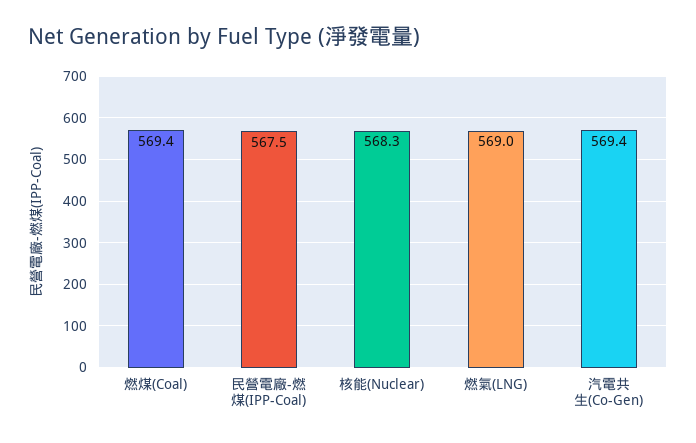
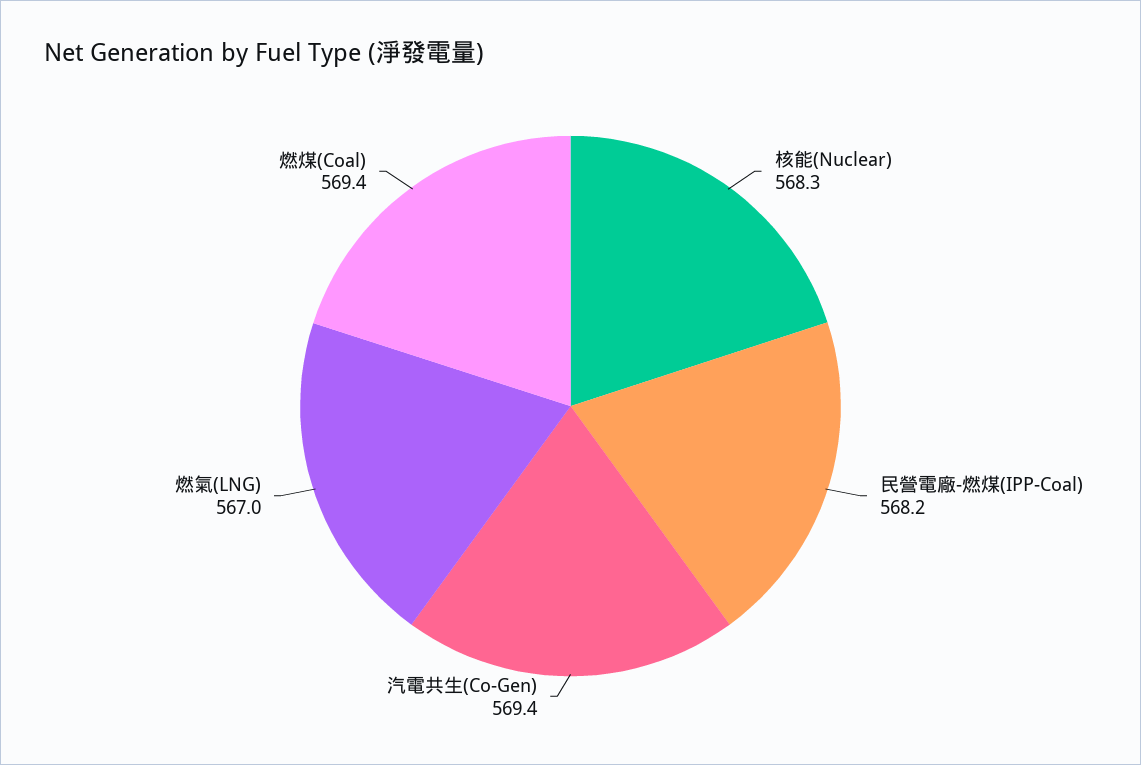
  {
    "燃煤(Coal)": 569.4,
-   "民營電廠-燃煤(IPP-Coal)": 567.5,
+   "民營電廠-燃煤(IPP-Coal)": 568.2,
    "核能(Nuclear)": 568.3,
-   "燃氣(LNG)": 569,
+   "燃氣(LNG)": 567,
    "汽電共生(Co-Gen)": 569.4
  }

